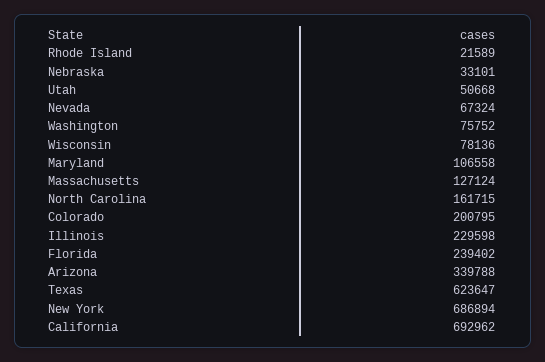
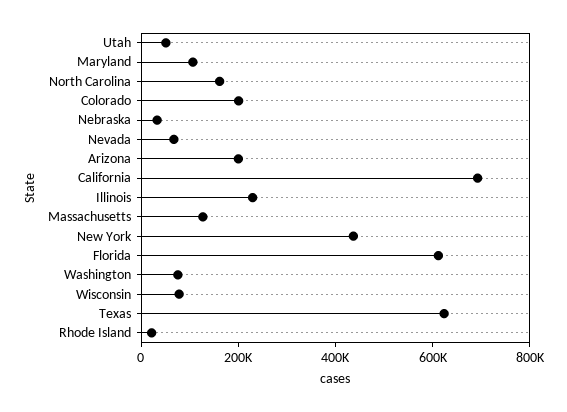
  {
    "Rhode Island": 21589,
    "Nebraska": 33101,
    "Utah": 50668,
    "Nevada": 67324,
    "Washington": 75752,
    "Wisconsin": 78136,
    "Maryland": 106558,
    "Massachusetts": 127124,
    "North Carolina": 161715,
    "Colorado": 200795,
    "Illinois": 229598,
-   "Florida": 239402,
+   "Florida": 600000,
-   "Arizona": 339788,
+   "Arizona": 200000,
    "Texas": 623647,
-   "New York": 686894,
+   "New York": 450000,
    "California": 692962
  }

